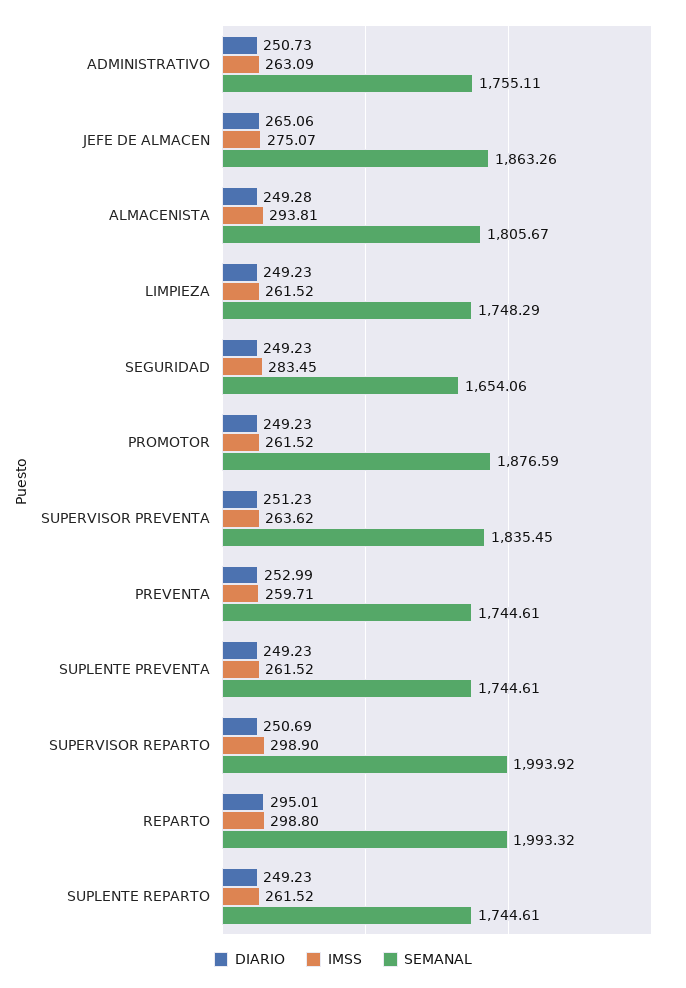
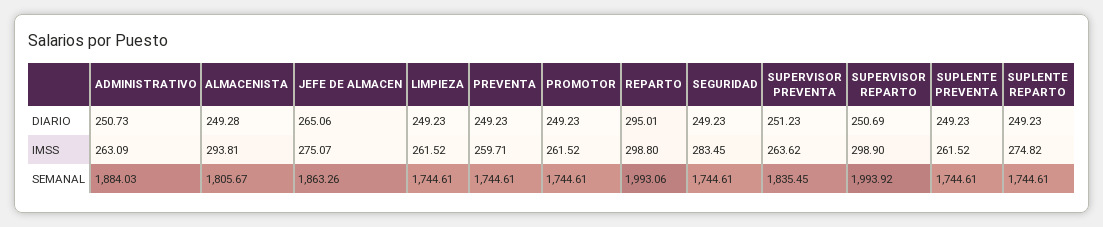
  {
    "DIARIO": {
      "ADMINISTRATIVO": 250.73,
      "JEFE DE ALMACEN": 265.06,
      "ALMACENISTA": 249.28,
      "LIMPIEZA": 249.23,
      "SEGURIDAD": 249.23,
      "PROMOTOR": 249.23,
      "SUPERVISOR PREVENTA": 251.23,
-     "PREVENTA": 252.99,
+     "PREVENTA": 249.23,
      "SUPLENTE PREVENTA": 249.23,
      "SUPERVISOR REPARTO": 250.69,
      "REPARTO": 295.01,
      "SUPLENTE REPARTO": 249.23
    },
    "IMSS": {
      "ADMINISTRATIVO": 263.09,
      "JEFE DE ALMACEN": 275.07,
      "ALMACENISTA": 293.81,
      "LIMPIEZA": 261.52,
      "SEGURIDAD": 283.45,
      "PROMOTOR": 261.52,
      "SUPERVISOR PREVENTA": 263.62,
      "PREVENTA": 259.71,
      "SUPLENTE PREVENTA": 261.52,
      "SUPERVISOR REPARTO": 298.9,
      "REPARTO": 298.8,
-     "SUPLENTE REPARTO": 261.52
+     "SUPLENTE REPARTO": 274.82
    },
    "SEMANAL": {
-     "ADMINISTRATIVO": 1755.11,
+     "ADMINISTRATIVO": 1884.03,
      "JEFE DE ALMACEN": 1863.26,
      "ALMACENISTA": 1805.67,
-     "LIMPIEZA": 1748.29,
+     "LIMPIEZA": 1744.61,
-     "SEGURIDAD": 1654.06,
+     "SEGURIDAD": 1744.61,
-     "PROMOTOR": 1876.59,
+     "PROMOTOR": 1744.61,
      "SUPERVISOR PREVENTA": 1835.45,
      "PREVENTA": 1744.61,
      "SUPLENTE PREVENTA": 1744.61,
      "SUPERVISOR REPARTO": 1993.92,
-     "REPARTO": 1993.32,
+     "REPARTO": 1993.06,
      "SUPLENTE REPARTO": 1744.61
    }
  }

